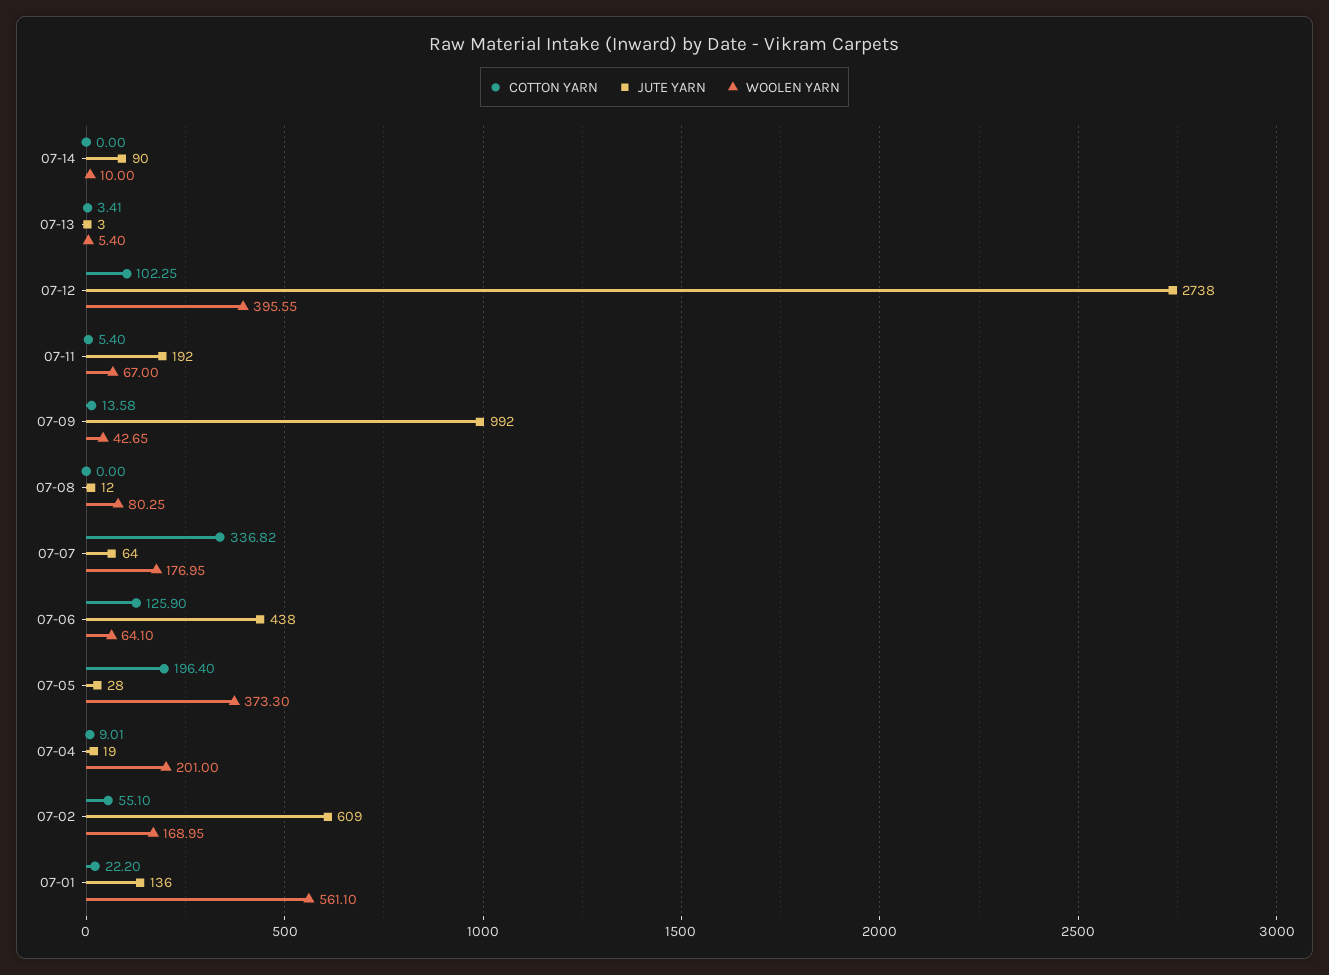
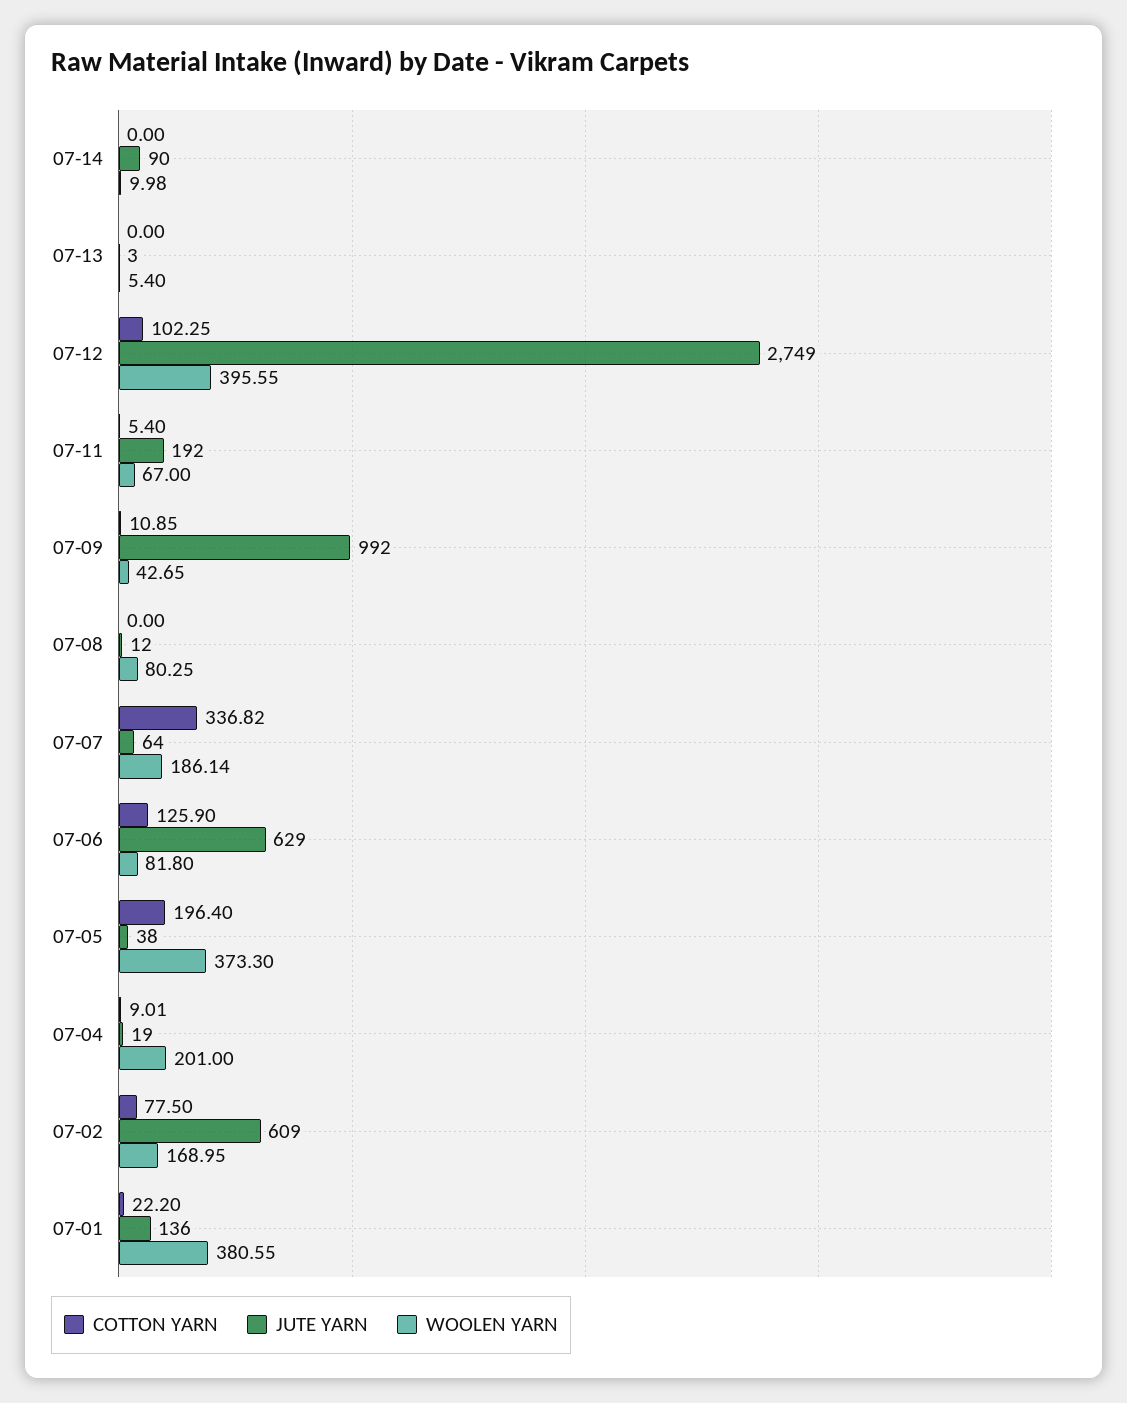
  {
    "COTTON YARN": {
      "07-14": 0,
-     "07-13": 3.41,
+     "07-13": 0,
      "07-12": 102.25,
      "07-11": 5.4,
-     "07-09": 13.58,
+     "07-09": 10.85,
      "07-08": 0,
      "07-07": 336.82,
      "07-06": 125.9,
      "07-05": 196.4,
      "07-04": 9.01,
-     "07-02": 55.1,
+     "07-02": 77.5,
      "07-01": 22.2
    },
    "JUTE YARN": {
      "07-14": 90,
      "07-13": 3,
-     "07-12": 2738,
+     "07-12": 2749,
      "07-11": 192,
      "07-09": 992,
      "07-08": 12,
      "07-07": 64,
-     "07-06": 438,
+     "07-06": 629,
-     "07-05": 28,
+     "07-05": 38,
      "07-04": 19,
      "07-02": 609,
      "07-01": 136
    },
    "WOOLEN YARN": {
-     "07-14": 10,
+     "07-14": 9.98,
      "07-13": 5.4,
      "07-12": 395.55,
      "07-11": 67,
      "07-09": 42.65,
      "07-08": 80.25,
-     "07-07": 176.95,
+     "07-07": 186.14,
-     "07-06": 64.1,
+     "07-06": 81.8,
      "07-05": 373.3,
      "07-04": 201,
      "07-02": 168.95,
-     "07-01": 561.1
+     "07-01": 380.55
    }
  }

